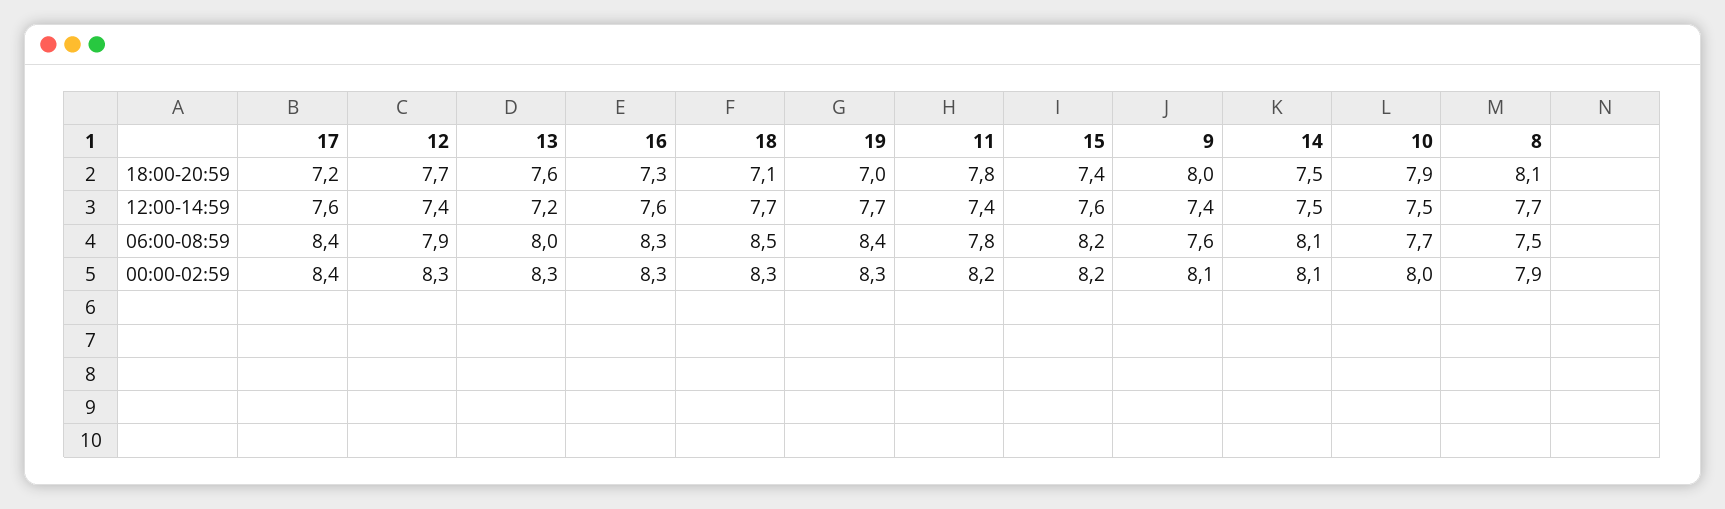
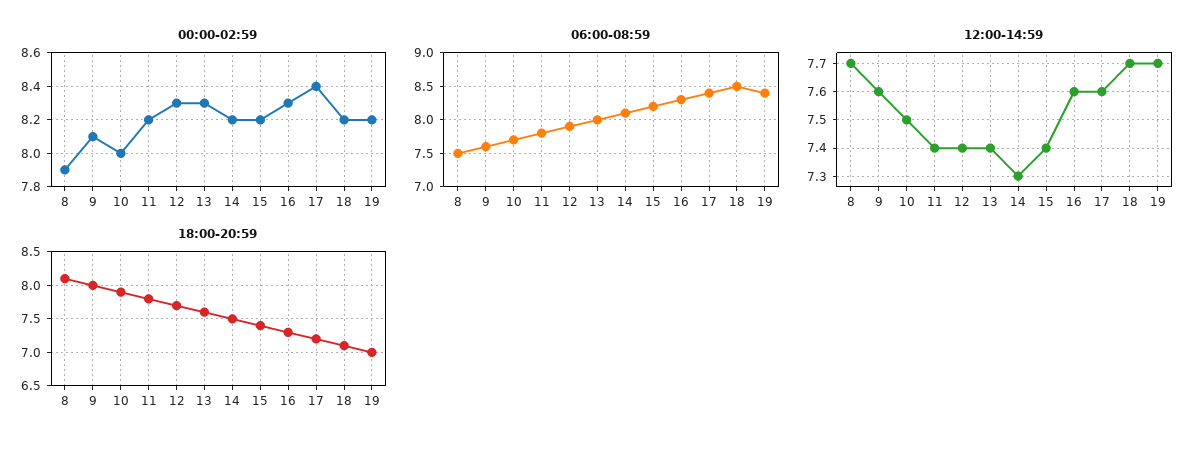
  {
    "18:00-20:59": {
      "17": 7.2,
      "12": 7.7,
      "13": 7.6,
      "16": 7.3,
      "18": 7.1,
      "19": 7,
      "11": 7.8,
      "15": 7.4,
      "9": 8,
      "14": 7.5,
      "10": 7.9,
      "8": 8.1
    },
    "12:00-14:59": {
      "17": 7.6,
      "12": 7.4,
-     "13": 7.2,
+     "13": 7.4,
      "16": 7.6,
      "18": 7.7,
      "19": 7.7,
      "11": 7.4,
-     "15": 7.6,
+     "15": 7.4,
-     "9": 7.4,
+     "9": 7.6,
-     "14": 7.5,
+     "14": 7.3,
      "10": 7.5,
      "8": 7.7
    },
    "06:00-08:59": {
      "17": 8.4,
      "12": 7.9,
      "13": 8,
      "16": 8.3,
      "18": 8.5,
      "19": 8.4,
      "11": 7.8,
      "15": 8.2,
      "9": 7.6,
      "14": 8.1,
      "10": 7.7,
      "8": 7.5
    },
    "00:00-02:59": {
      "17": 8.4,
      "12": 8.3,
      "13": 8.3,
      "16": 8.3,
-     "18": 8.3,
+     "18": 8.2,
-     "19": 8.3,
+     "19": 8.2,
      "11": 8.2,
      "15": 8.2,
      "9": 8.1,
-     "14": 8.1,
+     "14": 8.2,
      "10": 8,
      "8": 7.9
    }
  }

